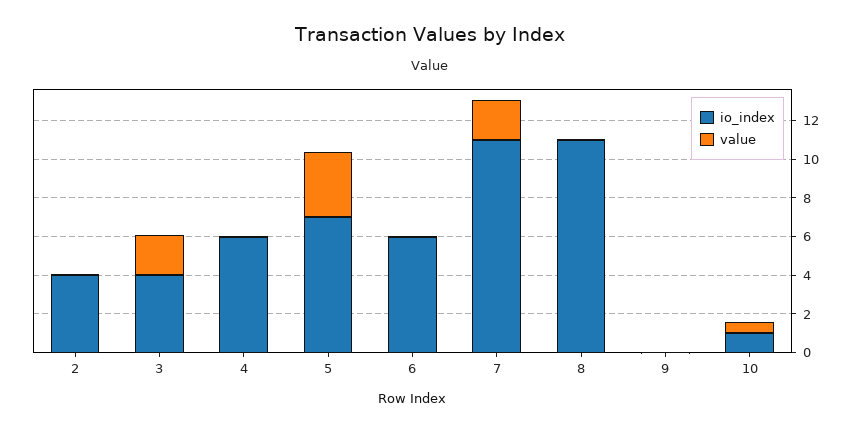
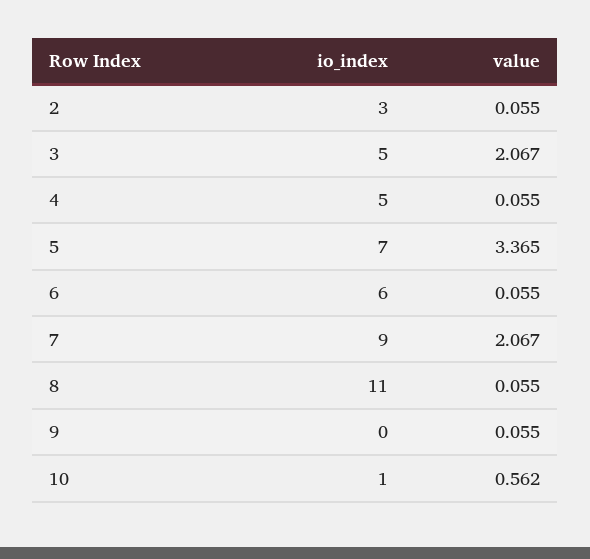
  {
    "io_index": {
-     "2": 4,
+     "2": 3,
-     "3": 4,
+     "3": 5,
-     "4": 6,
+     "4": 5,
      "5": 7,
      "6": 6,
-     "7": 11,
+     "7": 9,
      "8": 11,
      "9": 0,
      "10": 1
    },
    "value": {
      "2": 0.055,
      "3": 2.067,
      "4": 0.055,
      "5": 3.365,
      "6": 0.055,
      "7": 2.067,
      "8": 0.055,
      "9": 0.055,
      "10": 0.562
    }
  }

